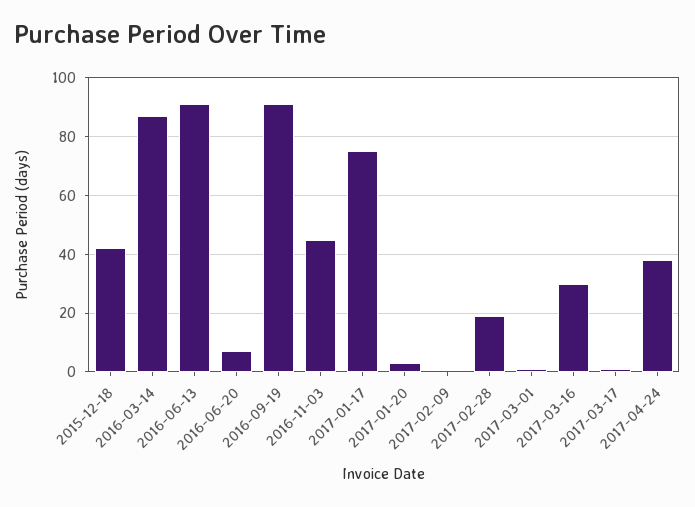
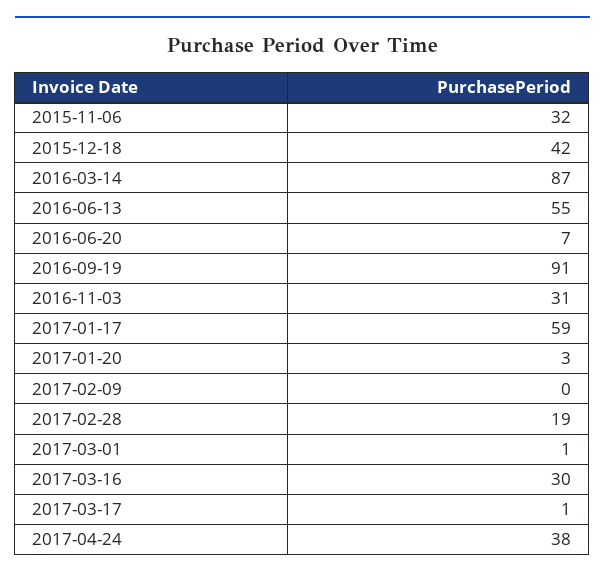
  {
    "2015-12-18": 42,
    "2016-03-14": 87,
-   "2016-06-13": 90,
+   "2016-06-13": 55,
    "2016-06-20": 7,
    "2016-09-19": 91,
-   "2016-11-03": 45,
+   "2016-11-03": 31,
-   "2017-01-17": 75,
+   "2017-01-17": 59,
    "2017-01-20": 3,
    "2017-02-09": 0,
    "2017-02-28": 19,
    "2017-03-01": 1,
    "2017-03-16": 30,
    "2017-03-17": 1,
-   "2017-04-24": 38
+   "2017-04-24": 38,
+   "2015-11-06": 32
  }

